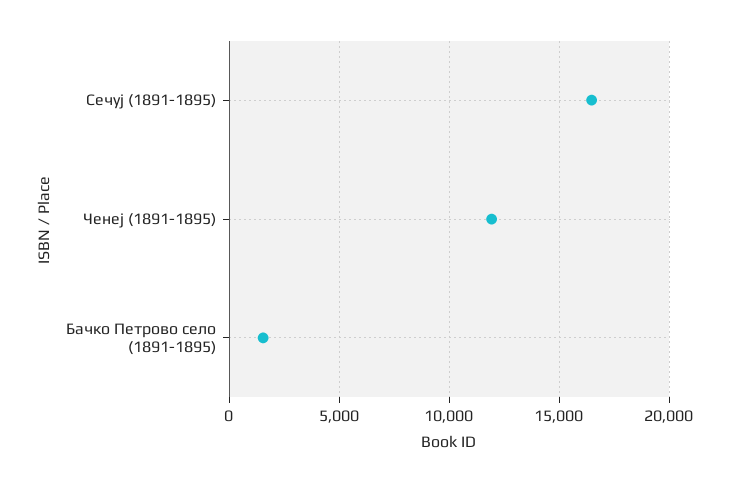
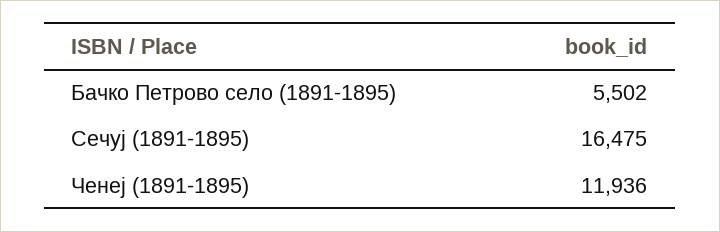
  {
    "Сечуј (1891-1895)": 16475,
    "Ченеј (1891-1895)": 11936,
-   "Бачко Петрово село (1891-1895)": 1500
+   "Бачко Петрово село (1891-1895)": 5502
  }

